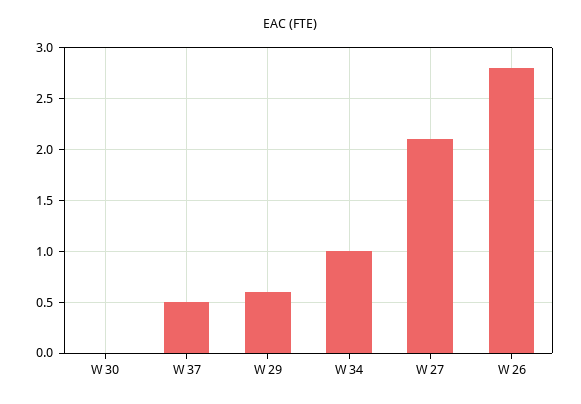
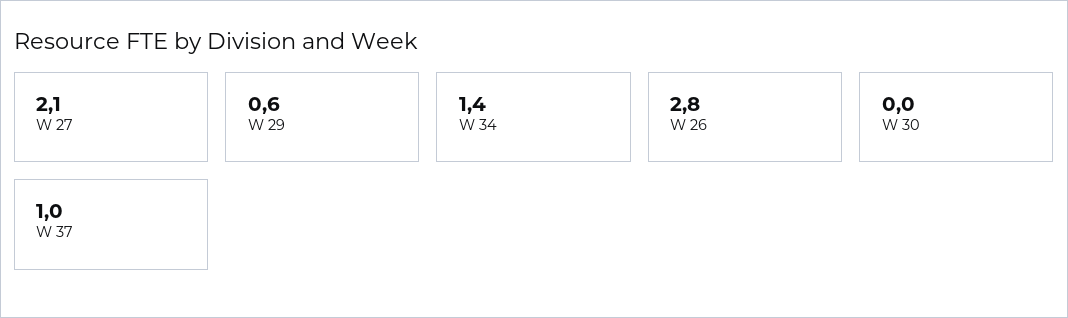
  {
    "W 30": 0,
-   "W 37": 0.5,
+   "W 37": 1,
    "W 29": 0.6,
-   "W 34": 1,
+   "W 34": 1.4,
    "W 27": 2.1,
    "W 26": 2.8
  }

